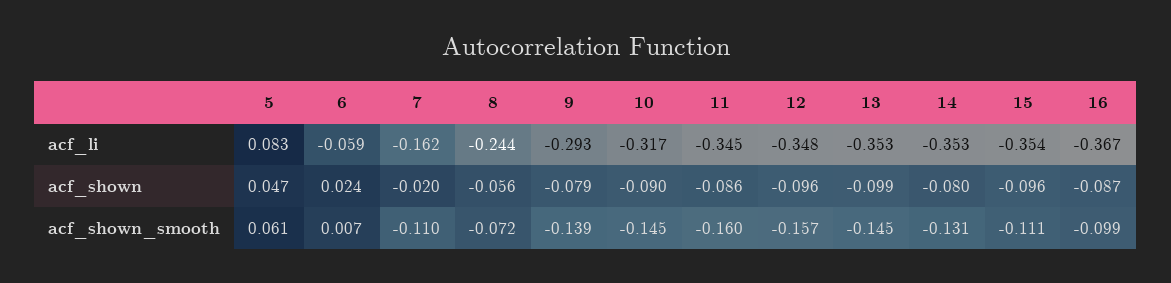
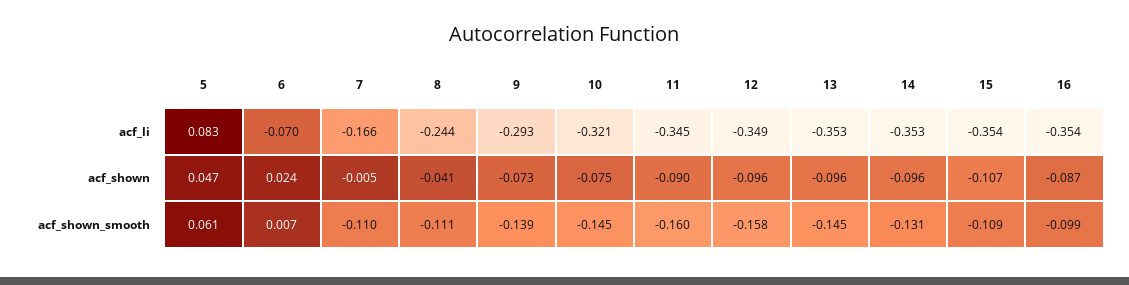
  {
    "5": {
      "acf_li": 0.083,
      "acf_shown": 0.047,
      "acf_shown_smooth": 0.061
    },
    "6": {
-     "acf_li": -0.059,
+     "acf_li": -0.07,
      "acf_shown": 0.024,
      "acf_shown_smooth": 0.007
    },
    "7": {
-     "acf_li": -0.162,
+     "acf_li": -0.166,
-     "acf_shown": -0.02,
+     "acf_shown": -0.005,
      "acf_shown_smooth": -0.11
    },
    "8": {
      "acf_li": -0.244,
-     "acf_shown": -0.056,
+     "acf_shown": -0.041,
-     "acf_shown_smooth": -0.072
+     "acf_shown_smooth": -0.111
    },
    "9": {
      "acf_li": -0.293,
-     "acf_shown": -0.079,
+     "acf_shown": -0.073,
      "acf_shown_smooth": -0.139
    },
    "10": {
-     "acf_li": -0.317,
+     "acf_li": -0.321,
-     "acf_shown": -0.09,
+     "acf_shown": -0.075,
      "acf_shown_smooth": -0.145
    },
    "11": {
      "acf_li": -0.345,
-     "acf_shown": -0.086,
+     "acf_shown": -0.09,
      "acf_shown_smooth": -0.16
    },
    "12": {
-     "acf_li": -0.348,
+     "acf_li": -0.349,
      "acf_shown": -0.096,
-     "acf_shown_smooth": -0.157
+     "acf_shown_smooth": -0.158
    },
    "13": {
      "acf_li": -0.353,
-     "acf_shown": -0.099,
+     "acf_shown": -0.096,
      "acf_shown_smooth": -0.145
    },
    "14": {
      "acf_li": -0.353,
-     "acf_shown": -0.08,
+     "acf_shown": -0.096,
      "acf_shown_smooth": -0.131
    },
    "15": {
      "acf_li": -0.354,
-     "acf_shown": -0.096,
+     "acf_shown": -0.107,
-     "acf_shown_smooth": -0.111
+     "acf_shown_smooth": -0.109
    },
    "16": {
-     "acf_li": -0.367,
+     "acf_li": -0.354,
      "acf_shown": -0.087,
      "acf_shown_smooth": -0.099
    }
  }

